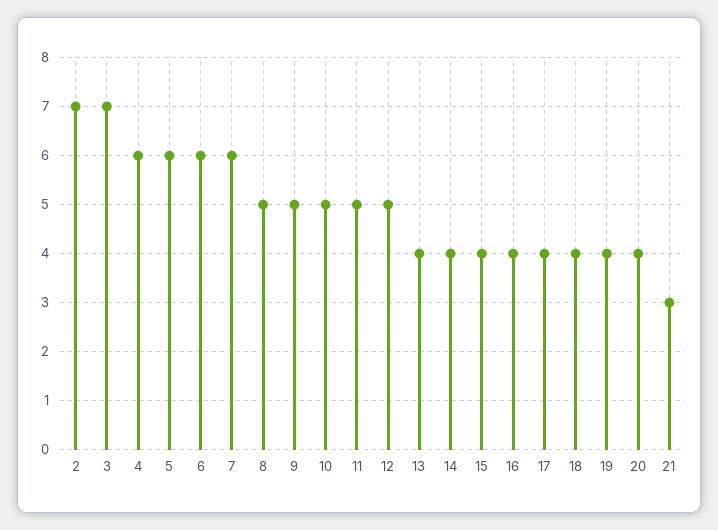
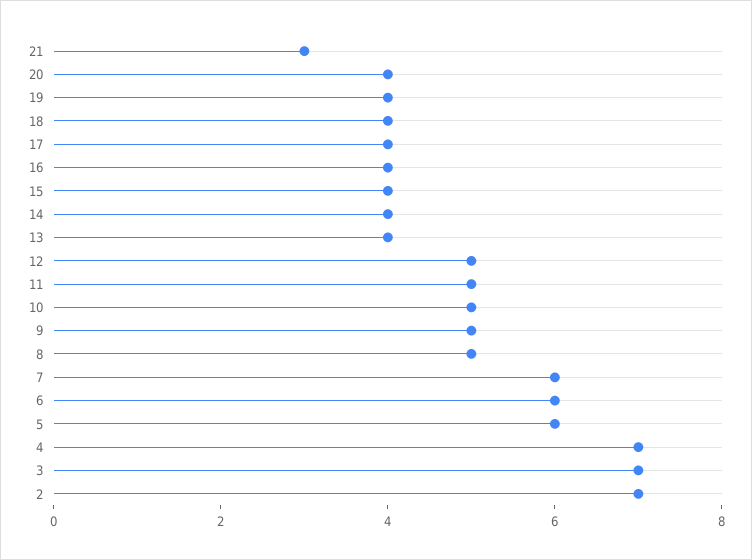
  {
    "2": 7,
    "3": 7,
-   "4": 6,
+   "4": 7,
    "5": 6,
    "6": 6,
    "7": 6,
    "8": 5,
    "9": 5,
    "10": 5,
    "11": 5,
    "12": 5,
    "13": 4,
    "14": 4,
    "15": 4,
    "16": 4,
    "17": 4,
    "18": 4,
    "19": 4,
    "20": 4,
    "21": 3
  }

